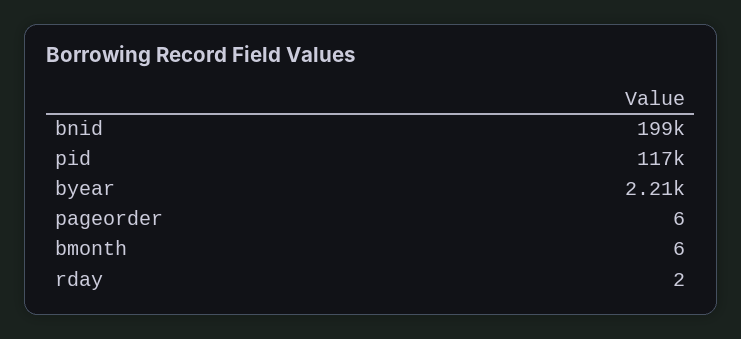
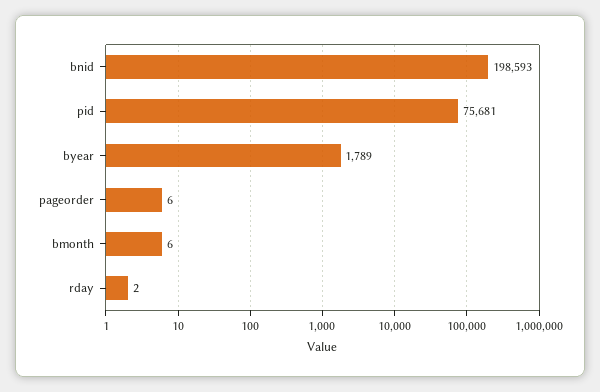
  {
    "bnid": 198593,
-   "pid": 117000,
+   "pid": 75681,
-   "byear": 2210,
+   "byear": 1789,
    "pageorder": 6,
    "bmonth": 6,
    "rday": 2
  }

